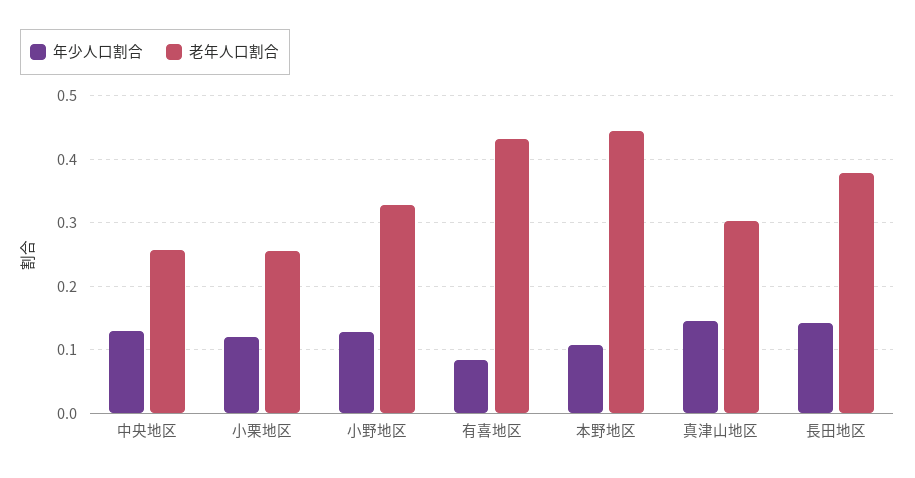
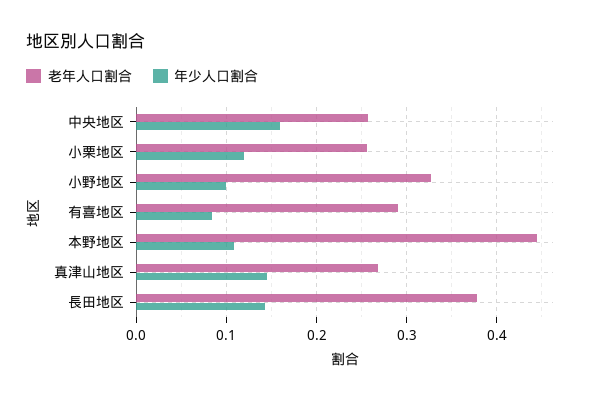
  {
    "年少人口割合": {
-     "中央地区": 0.13,
+     "中央地区": 0.16,
      "小栗地区": 0.12,
-     "小野地区": 0.13,
+     "小野地区": 0.1,
      "有喜地区": 0.08,
      "本野地区": 0.11,
      "真津山地区": 0.15,
      "長田地区": 0.14
    },
    "老年人口割合": {
      "中央地区": 0.26,
      "小栗地区": 0.26,
      "小野地区": 0.33,
-     "有喜地区": 0.43,
+     "有喜地区": 0.29,
      "本野地区": 0.44,
-     "真津山地区": 0.3,
+     "真津山地区": 0.27,
      "長田地区": 0.38
    }
  }

